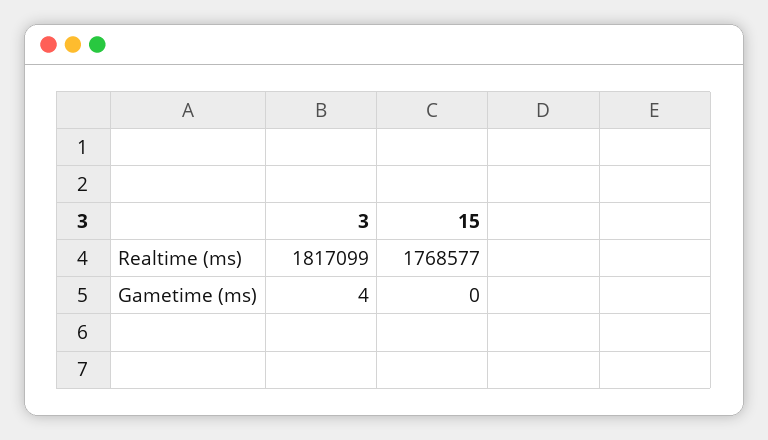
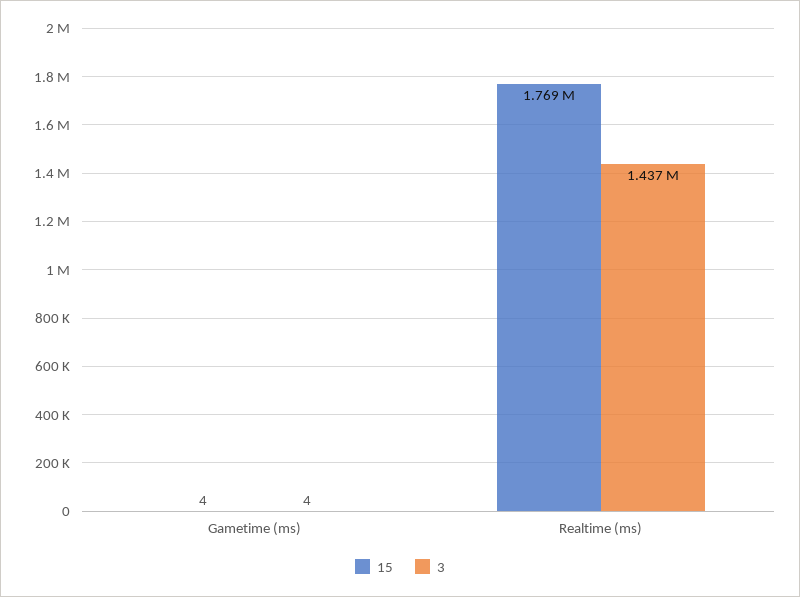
  {
    "3": {
-     "Realtime (ms)": 1817099,
+     "Realtime (ms)": 1437000,
      "Gametime (ms)": 4
    },
    "15": {
      "Realtime (ms)": 1768577,
-     "Gametime (ms)": 0
+     "Gametime (ms)": 4
    }
  }

